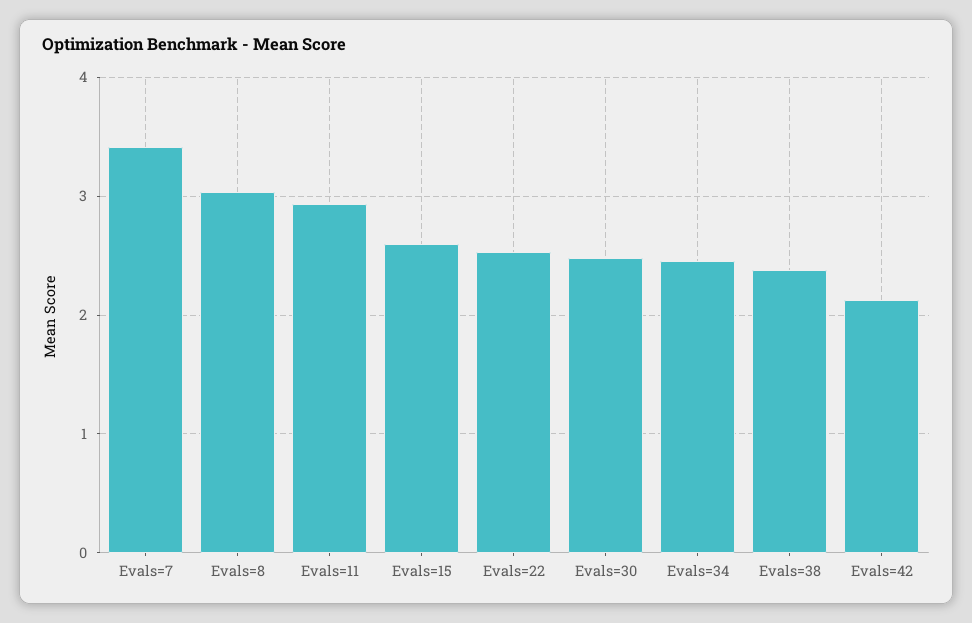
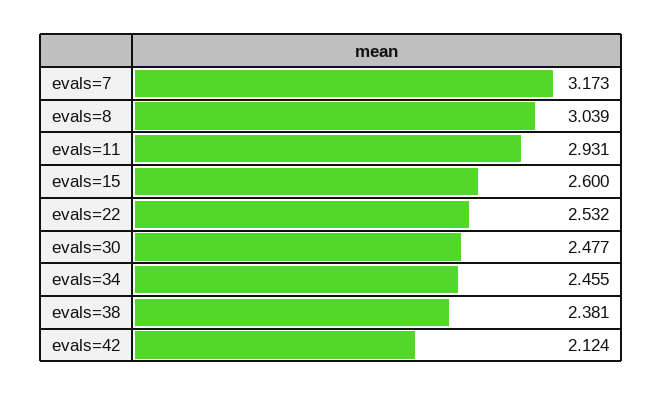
  {
-   "Evals=7": 3.4,
+   "Evals=7": 3.173,
    "Evals=8": 3.039,
    "Evals=11": 2.931,
    "Evals=15": 2.6,
    "Evals=22": 2.532,
    "Evals=30": 2.477,
    "Evals=34": 2.455,
    "Evals=38": 2.381,
    "Evals=42": 2.124
  }

